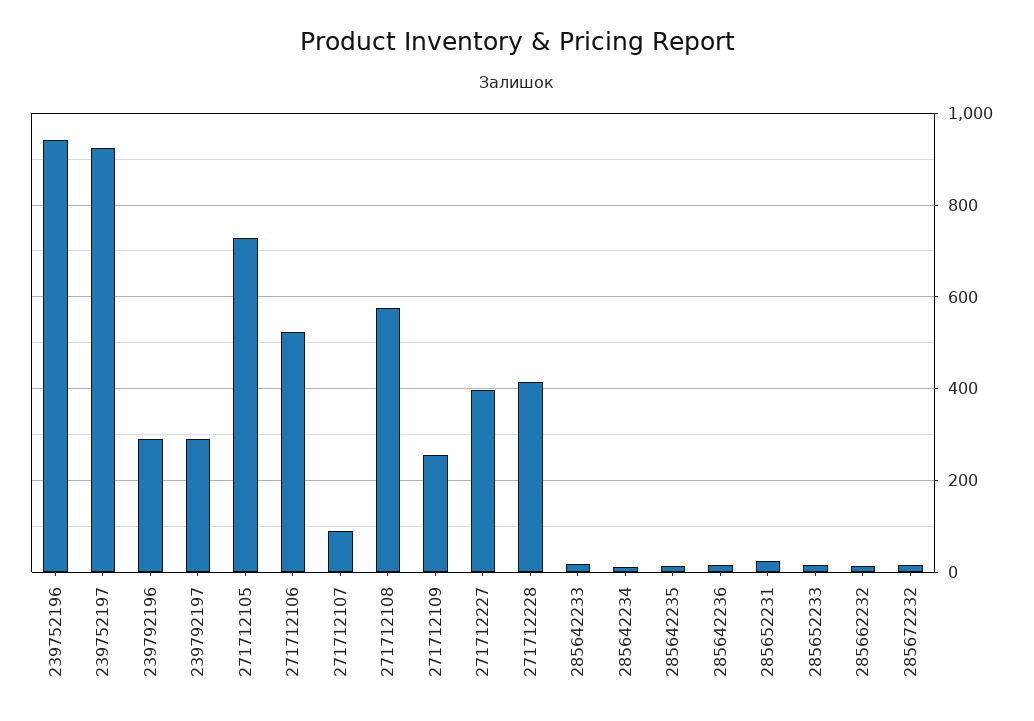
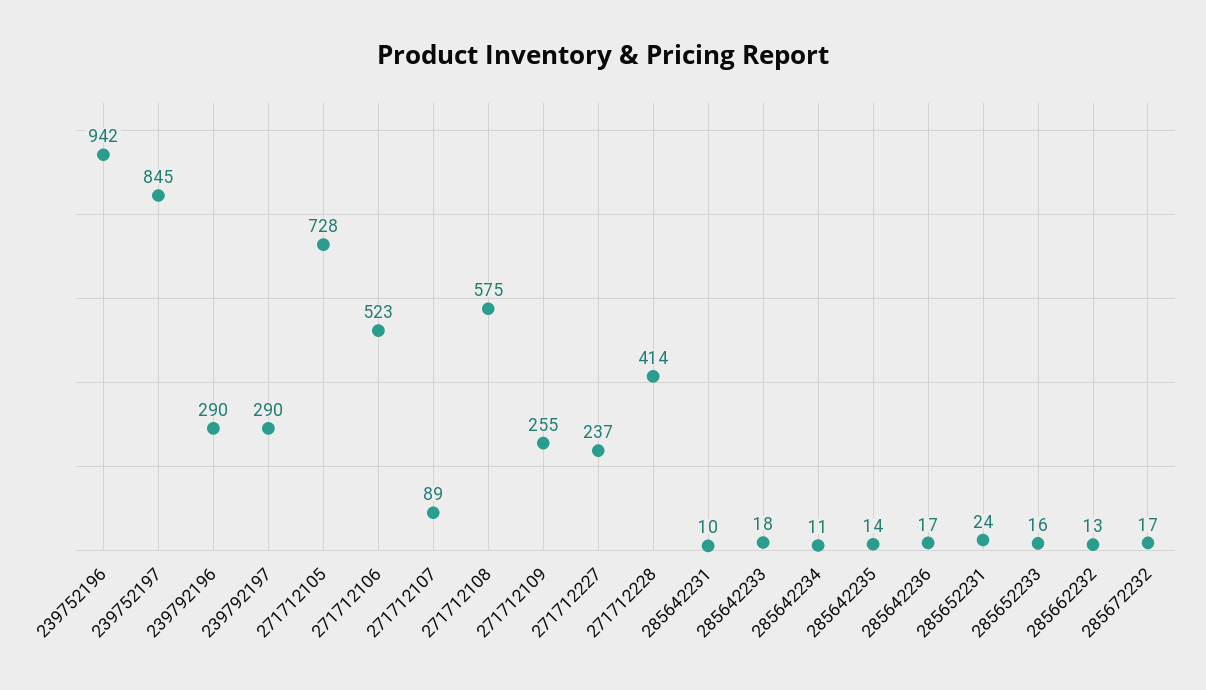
  {
    "239752196": 942,
-   "239752197": 920,
+   "239752197": 845,
    "239792196": 290,
    "239792197": 290,
    "271712105": 728,
    "271712106": 523,
    "271712107": 89,
    "271712108": 575,
    "271712109": 255,
-   "271712227": 400,
+   "271712227": 237,
    "271712228": 414,
    "285642233": 18,
    "285642234": 11,
    "285642235": 14,
    "285642236": 17,
    "285652231": 24,
    "285652233": 16,
    "285662232": 13,
-   "285672232": 17
+   "285672232": 17,
+   "285642231": 10
  }

